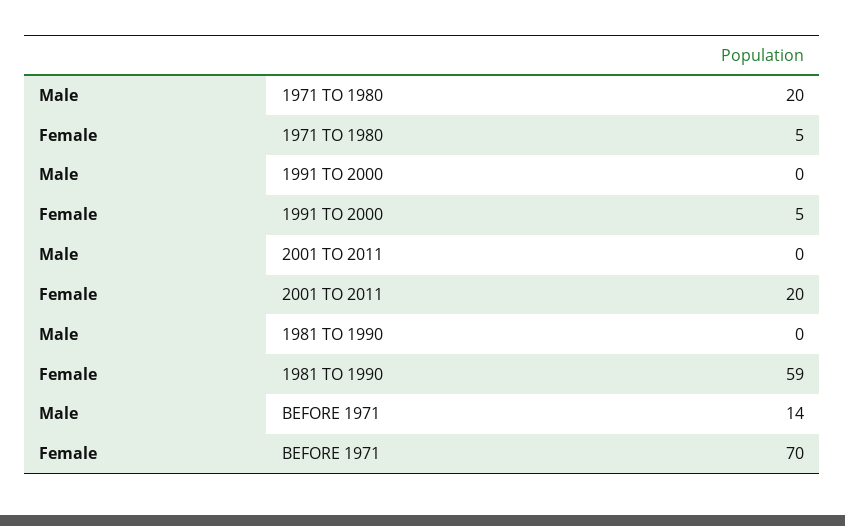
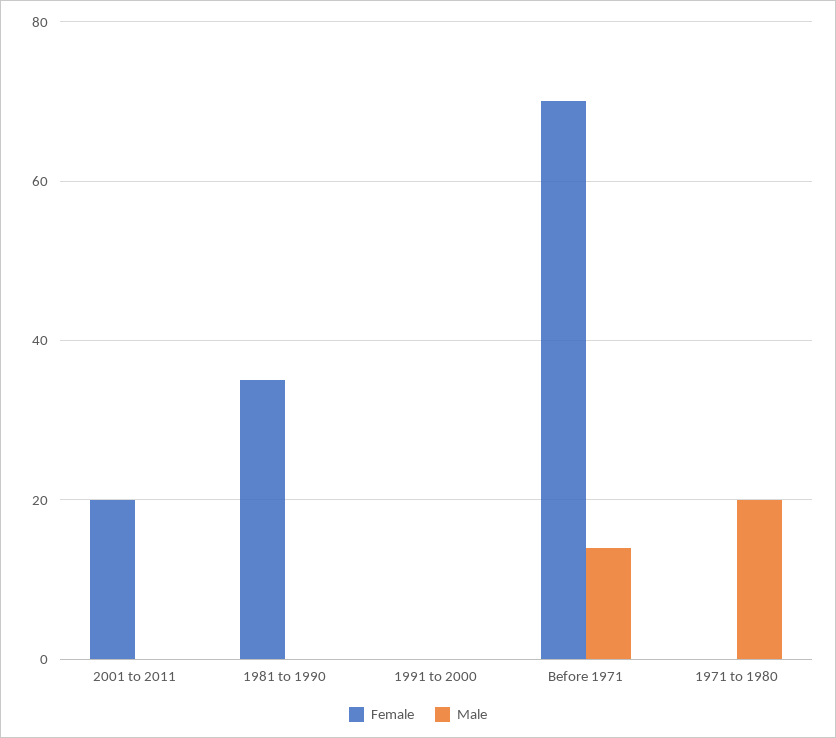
  {
    "Male": {
      "1971 TO 1980": 20,
      "1991 TO 2000": 0,
      "2001 TO 2011": 0,
      "1981 TO 1990": 0,
      "BEFORE 1971": 14
    },
    "Female": {
-     "1971 TO 1980": 5,
+     "1971 TO 1980": 0,
-     "1991 TO 2000": 5,
+     "1991 TO 2000": 0,
      "2001 TO 2011": 20,
-     "1981 TO 1990": 59,
+     "1981 TO 1990": 35,
      "BEFORE 1971": 70
    }
  }

